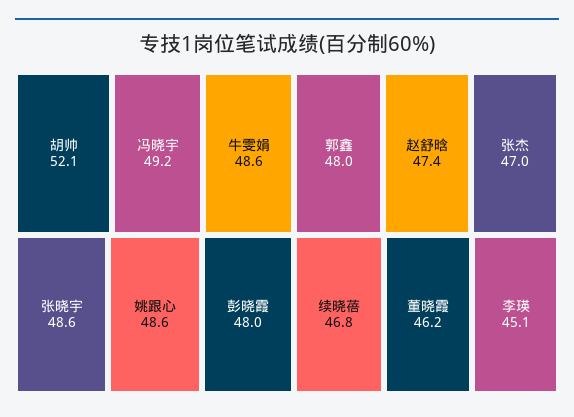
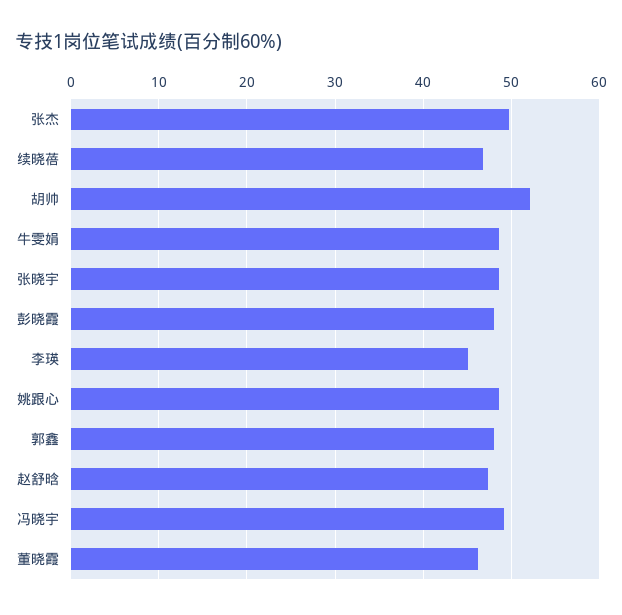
  {
    "胡帅": 52.1,
    "冯晓宇": 49.2,
    "牛雯娟": 48.6,
    "张晓宇": 48.6,
    "姚跟心": 48.6,
    "彭晓霞": 48,
    "郭鑫": 48,
    "赵舒晗": 47.4,
-   "张杰": 47,
+   "张杰": 50,
    "续晓蓓": 46.8,
    "董晓霞": 46.2,
    "李瑛": 45.1
  }

